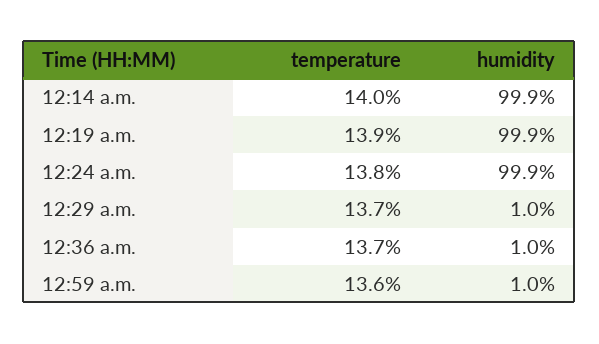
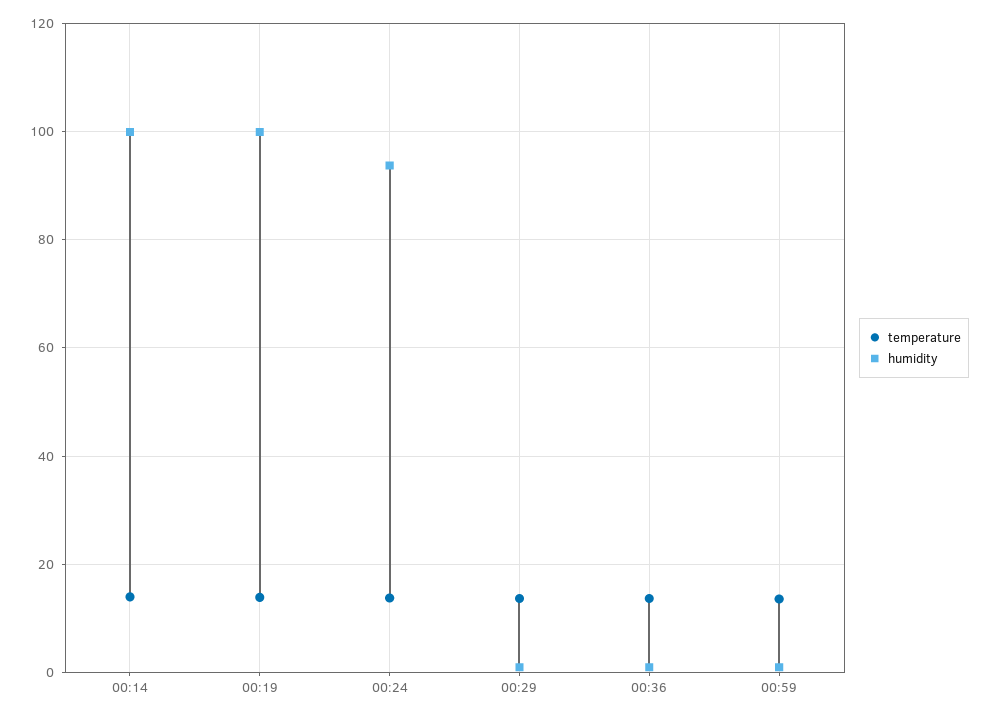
  {
    "temperature": {
      "12:14 a.m.": 14,
      "12:19 a.m.": 13.9,
      "12:24 a.m.": 13.8,
      "12:29 a.m.": 13.7,
      "12:36 a.m.": 13.7,
      "12:59 a.m.": 13.6
    },
    "humidity": {
      "12:14 a.m.": 99.9,
      "12:19 a.m.": 99.9,
-     "12:24 a.m.": 99.9,
+     "12:24 a.m.": 94,
      "12:29 a.m.": 1,
      "12:36 a.m.": 1,
      "12:59 a.m.": 1
    }
  }

